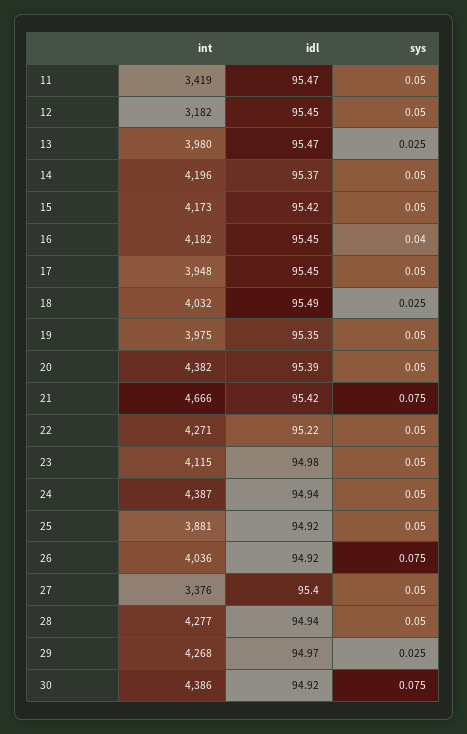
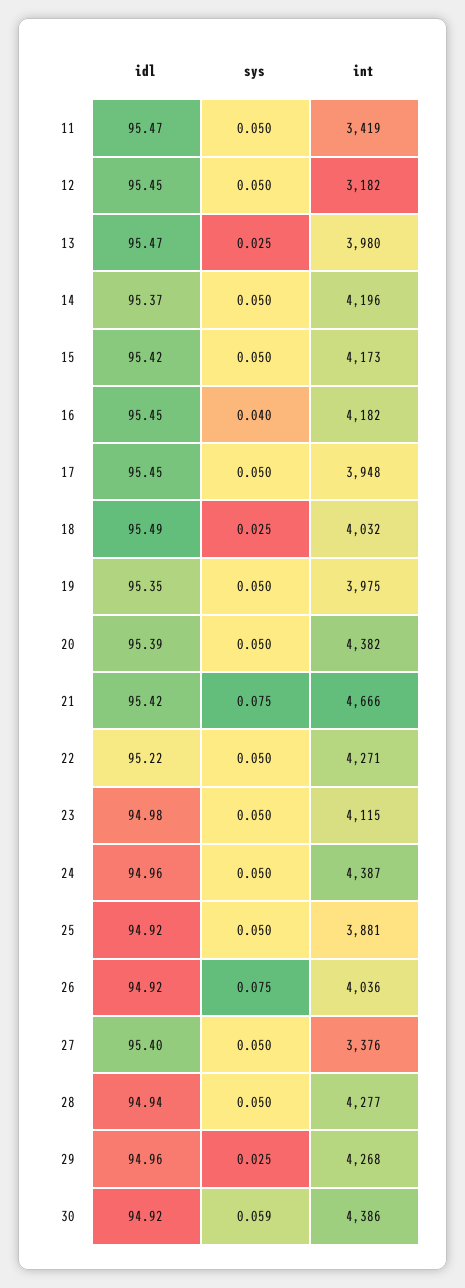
  {
    "int": {
      "11": 3419,
      "12": 3182,
      "13": 3980,
      "14": 4196,
      "15": 4173,
      "16": 4182,
      "17": 3948,
      "18": 4032,
      "19": 3975,
      "20": 4382,
      "21": 4666,
      "22": 4271,
      "23": 4115,
      "24": 4387,
      "25": 3881,
      "26": 4036,
      "27": 3376,
      "28": 4277,
      "29": 4268,
      "30": 4386
    },
    "idl": {
      "11": 95.47,
      "12": 95.45,
      "13": 95.47,
      "14": 95.37,
      "15": 95.42,
      "16": 95.45,
      "17": 95.45,
      "18": 95.49,
      "19": 95.35,
      "20": 95.39,
      "21": 95.42,
      "22": 95.22,
      "23": 94.98,
-     "24": 94.94,
+     "24": 94.96,
      "25": 94.92,
      "26": 94.92,
      "27": 95.4,
      "28": 94.94,
-     "29": 94.97,
+     "29": 94.96,
      "30": 94.92
    },
    "sys": {
      "11": 0.05,
      "12": 0.05,
      "13": 0.025,
      "14": 0.05,
      "15": 0.05,
      "16": 0.04,
      "17": 0.05,
      "18": 0.025,
      "19": 0.05,
      "20": 0.05,
      "21": 0.075,
      "22": 0.05,
      "23": 0.05,
      "24": 0.05,
      "25": 0.05,
      "26": 0.075,
      "27": 0.05,
      "28": 0.05,
      "29": 0.025,
-     "30": 0.075
+     "30": 0.059
    }
  }

